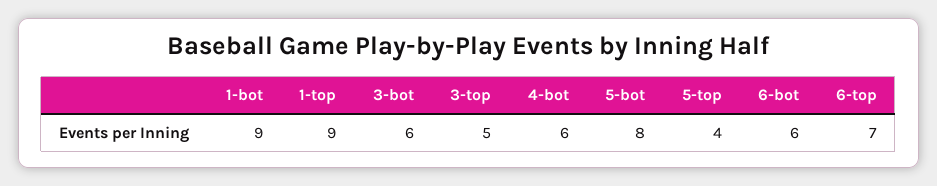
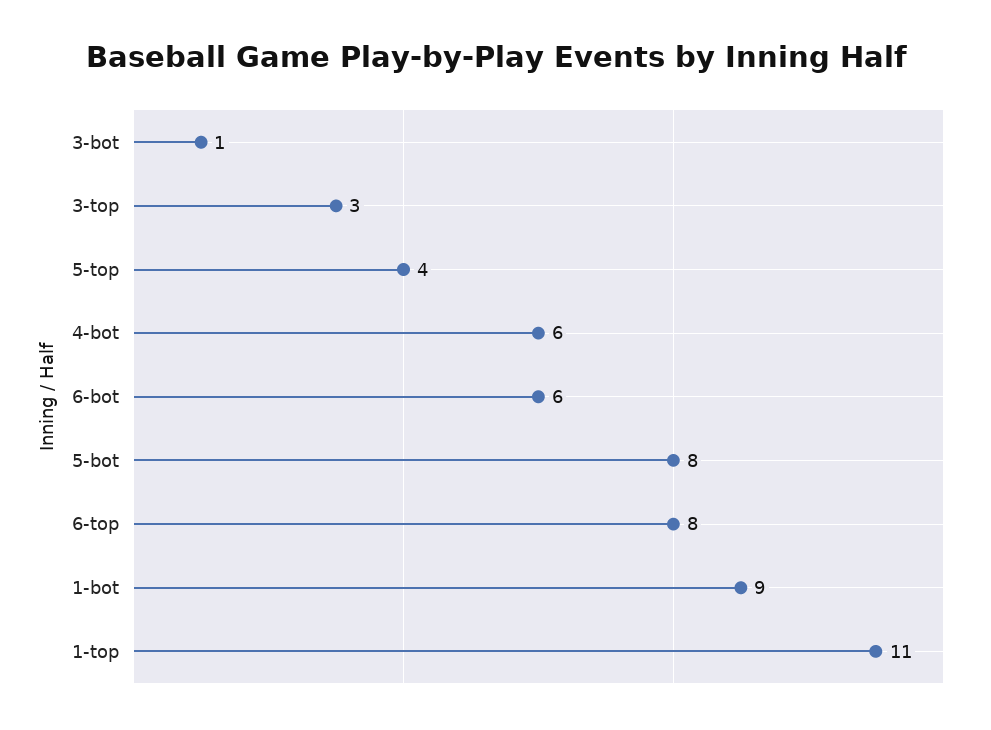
  {
    "1-bot": 9,
-   "1-top": 9,
+   "1-top": 11,
-   "3-bot": 6,
+   "3-bot": 1,
-   "3-top": 5,
+   "3-top": 3,
    "4-bot": 6,
    "5-bot": 8,
    "5-top": 4,
    "6-bot": 6,
-   "6-top": 7
+   "6-top": 8
  }

